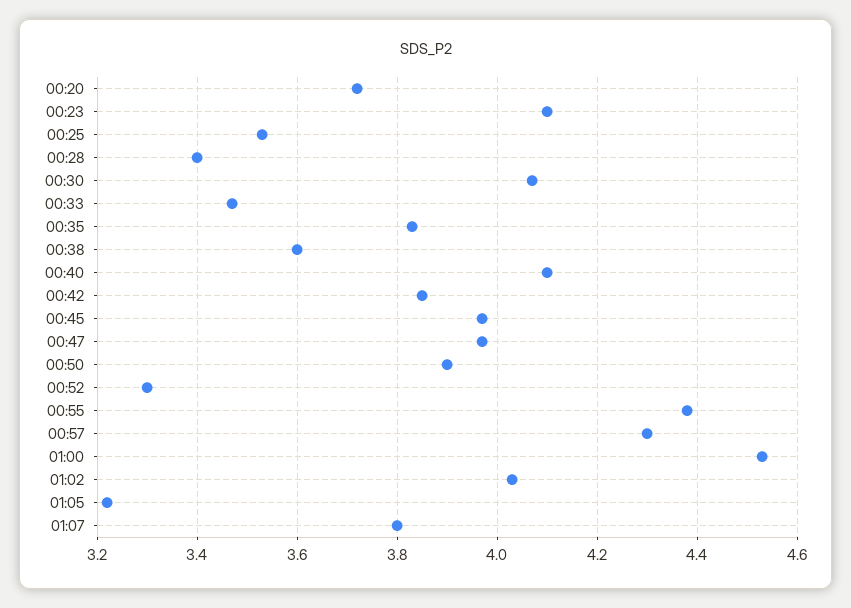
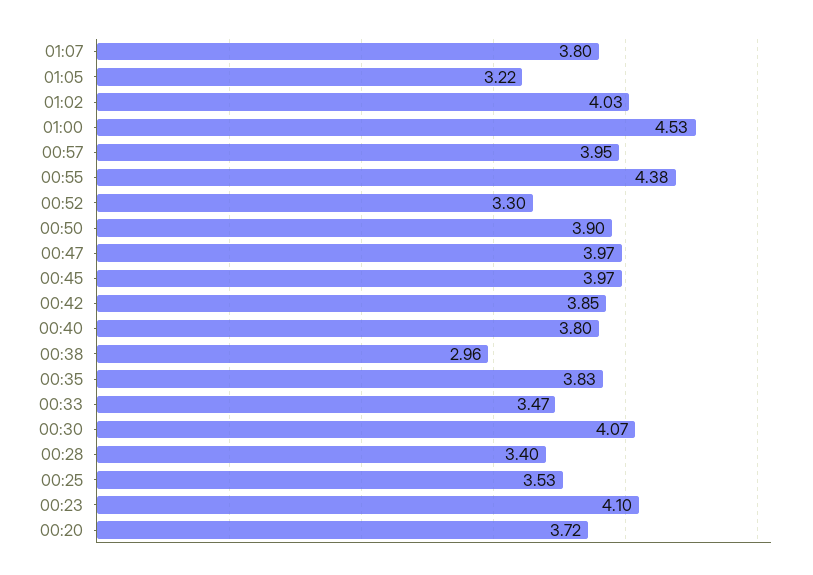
  {
    "00:20": 3.72,
    "00:23": 4.1,
    "00:25": 3.53,
    "00:28": 3.4,
    "00:30": 4.07,
    "00:33": 3.47,
    "00:35": 3.83,
-   "00:38": 3.6,
+   "00:38": 2.96,
-   "00:40": 4.1,
+   "00:40": 3.8,
    "00:42": 3.85,
    "00:45": 3.97,
    "00:47": 3.97,
    "00:50": 3.9,
    "00:52": 3.3,
    "00:55": 4.38,
-   "00:57": 4.3,
+   "00:57": 3.95,
    "01:00": 4.53,
    "01:02": 4.03,
    "01:05": 3.22,
    "01:07": 3.8
  }

